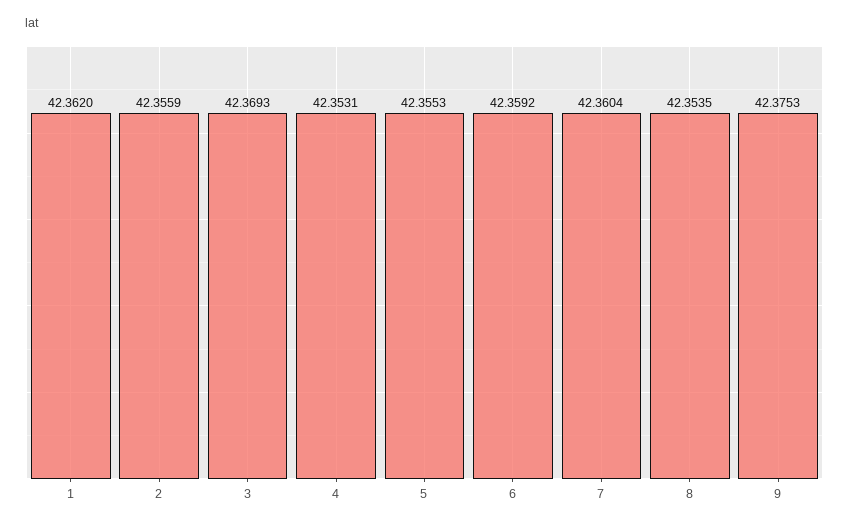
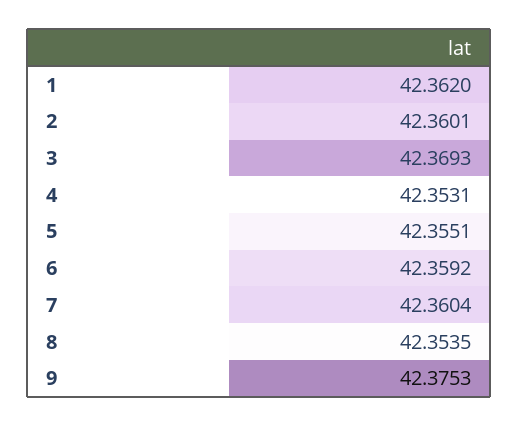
  {
    "1": 42.362,
-   "2": 42.3559,
+   "2": 42.3601,
    "3": 42.3693,
    "4": 42.3531,
-   "5": 42.3553,
+   "5": 42.3551,
    "6": 42.3592,
    "7": 42.3604,
    "8": 42.3535,
    "9": 42.3753
  }

